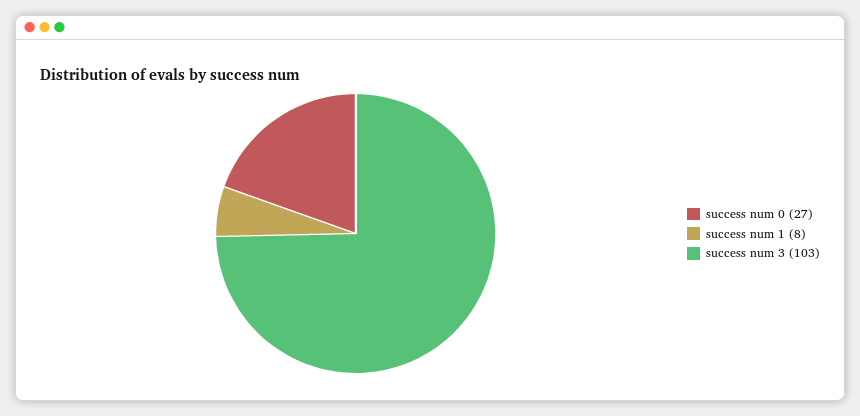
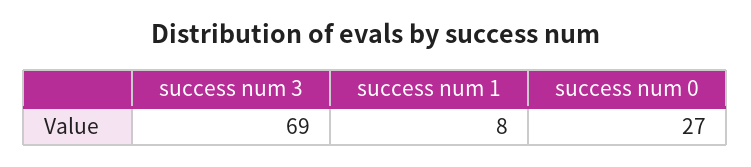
  {
    "success num 0": 27,
    "success num 1": 8,
-   "success num 3": 103
+   "success num 3": 69
  }

